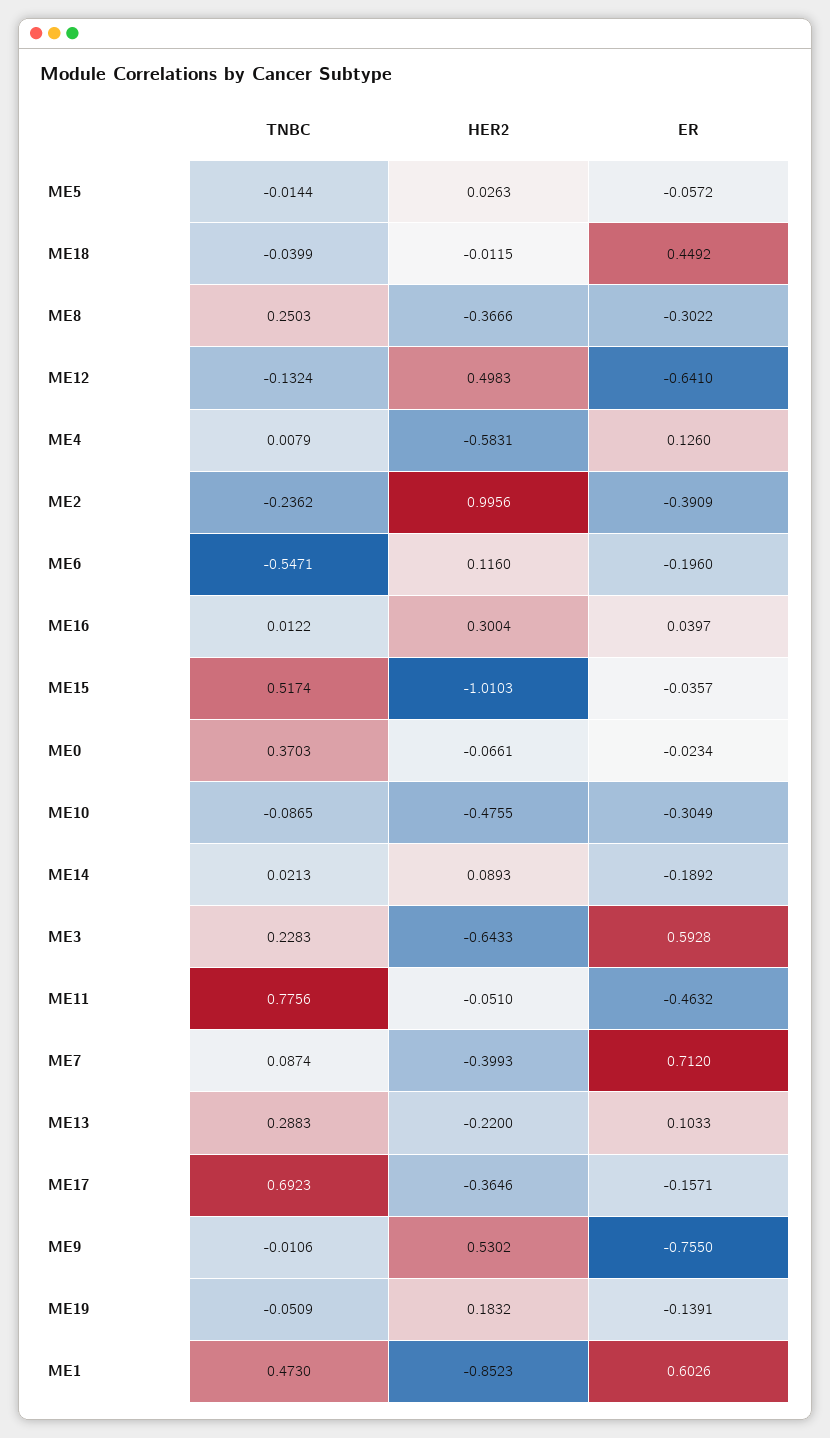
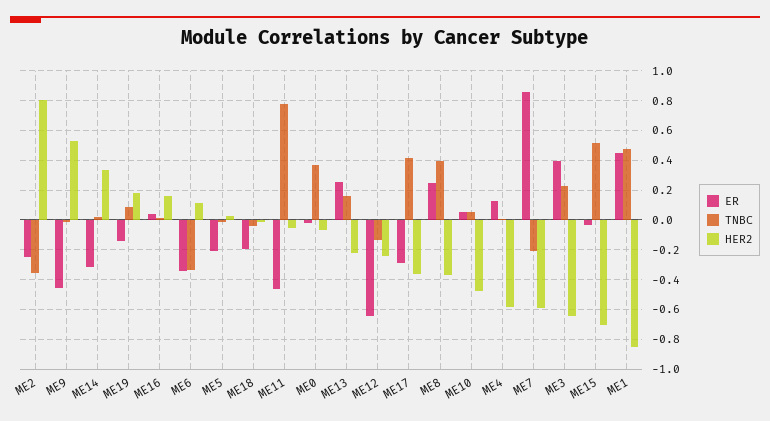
  {
    "TNBC": {
      "ME5": -0.0144,
      "ME18": -0.0399,
-     "ME8": 0.2503,
+     "ME8": 0.4,
      "ME12": -0.1324,
      "ME4": 0.0079,
-     "ME2": -0.2362,
+     "ME2": -0.35,
-     "ME6": -0.5471,
+     "ME6": -0.35,
      "ME16": 0.0122,
      "ME15": 0.5174,
      "ME0": 0.3703,
-     "ME10": -0.0865,
+     "ME10": 0.05,
      "ME14": 0.0213,
      "ME3": 0.2283,
      "ME11": 0.7756,
-     "ME7": 0.0874,
+     "ME7": -0.2,
-     "ME13": 0.2883,
+     "ME13": 0.15,
-     "ME17": 0.6923,
+     "ME17": 0.4,
      "ME9": -0.0106,
-     "ME19": -0.0509,
+     "ME19": 0.1,
      "ME1": 0.473
    },
    "HER2": {
      "ME5": 0.0263,
      "ME18": -0.0115,
      "ME8": -0.3666,
-     "ME12": 0.4983,
+     "ME12": -0.25,
      "ME4": -0.5831,
-     "ME2": 0.9956,
+     "ME2": 0.8,
      "ME6": 0.116,
-     "ME16": 0.3004,
+     "ME16": 0.15,
-     "ME15": -1.0103,
+     "ME15": -0.7,
      "ME0": -0.0661,
      "ME10": -0.4755,
-     "ME14": 0.0893,
+     "ME14": 0.35,
      "ME3": -0.6433,
      "ME11": -0.051,
-     "ME7": -0.3993,
+     "ME7": -0.6,
      "ME13": -0.22,
      "ME17": -0.3646,
      "ME9": 0.5302,
      "ME19": 0.1832,
      "ME1": -0.8523
    },
    "ER": {
-     "ME5": -0.0572,
+     "ME5": -0.2,
-     "ME18": 0.4492,
+     "ME18": -0.2,
-     "ME8": -0.3022,
+     "ME8": 0.25,
      "ME12": -0.641,
      "ME4": 0.126,
-     "ME2": -0.3909,
+     "ME2": -0.25,
-     "ME6": -0.196,
+     "ME6": -0.35,
      "ME16": 0.0397,
      "ME15": -0.0357,
      "ME0": -0.0234,
-     "ME10": -0.3049,
+     "ME10": 0.05,
-     "ME14": -0.1892,
+     "ME14": -0.3,
-     "ME3": 0.5928,
+     "ME3": 0.4,
      "ME11": -0.4632,
-     "ME7": 0.712,
+     "ME7": 0.85,
-     "ME13": 0.1033,
+     "ME13": 0.25,
-     "ME17": -0.1571,
+     "ME17": -0.3,
-     "ME9": -0.755,
+     "ME9": -0.45,
      "ME19": -0.1391,
-     "ME1": 0.6026
+     "ME1": 0.45
    }
  }

